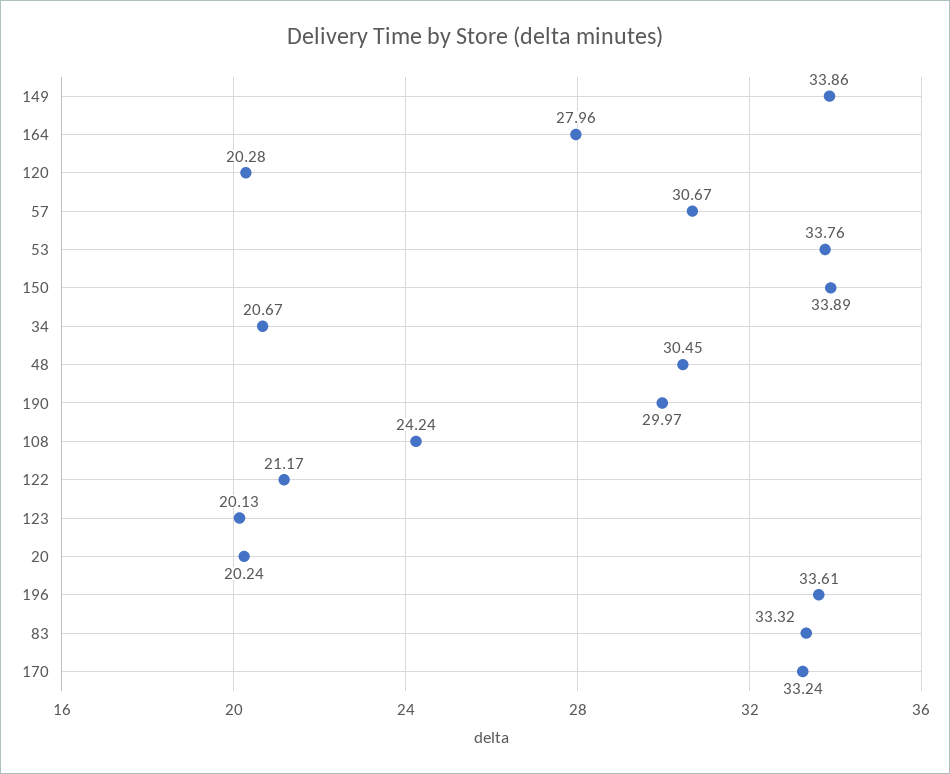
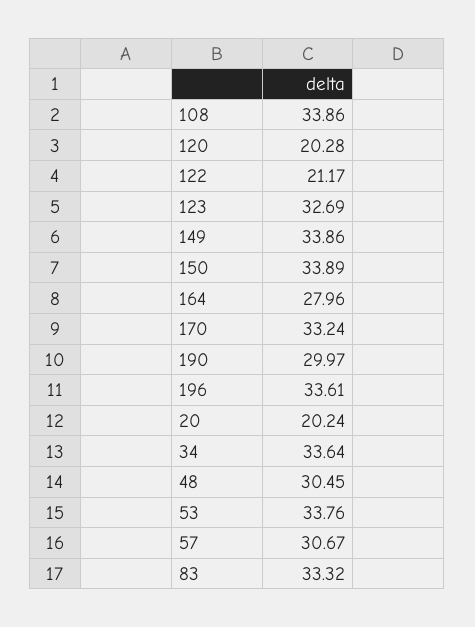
  {
    "149": 33.86,
    "164": 27.96,
    "120": 20.28,
    "57": 30.67,
    "53": 33.76,
    "150": 33.89,
-   "34": 20.67,
+   "34": 33.64,
    "48": 30.45,
    "190": 29.97,
-   "108": 24.24,
+   "108": 33.86,
    "122": 21.17,
-   "123": 20.13,
+   "123": 32.69,
    "20": 20.24,
    "196": 33.61,
    "83": 33.32,
    "170": 33.24
  }

